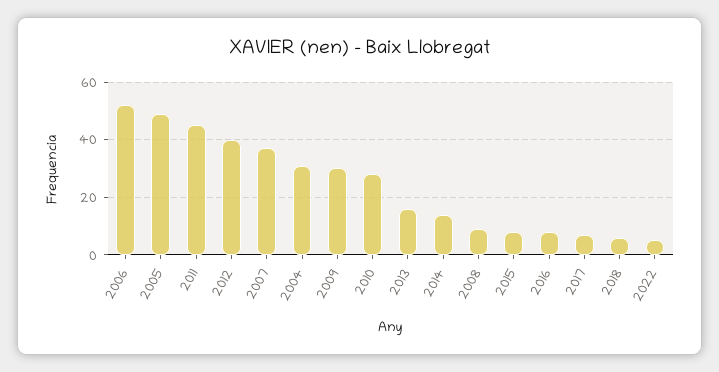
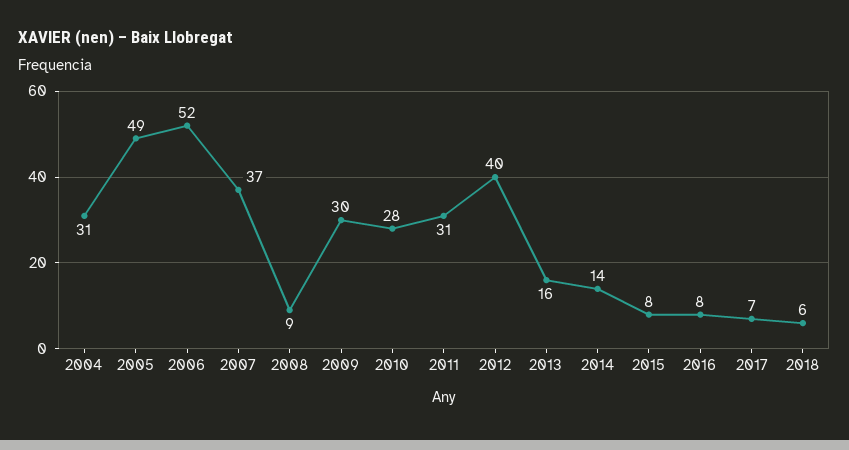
  {
    "2006": 52,
    "2005": 49,
-   "2011": 45,
+   "2011": 31,
    "2012": 40,
    "2007": 37,
    "2004": 31,
    "2009": 30,
    "2010": 28,
    "2013": 16,
    "2014": 14,
    "2008": 9,
    "2015": 8,
    "2016": 8,
    "2017": 7,
-   "2018": 6,
+   "2018": 6
-   "2022": 5
  }

